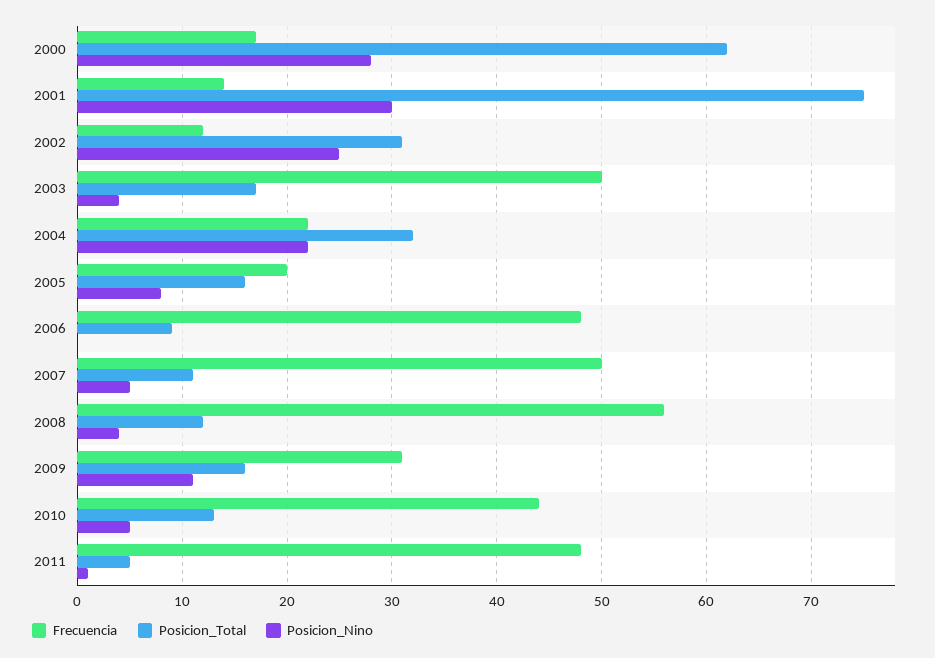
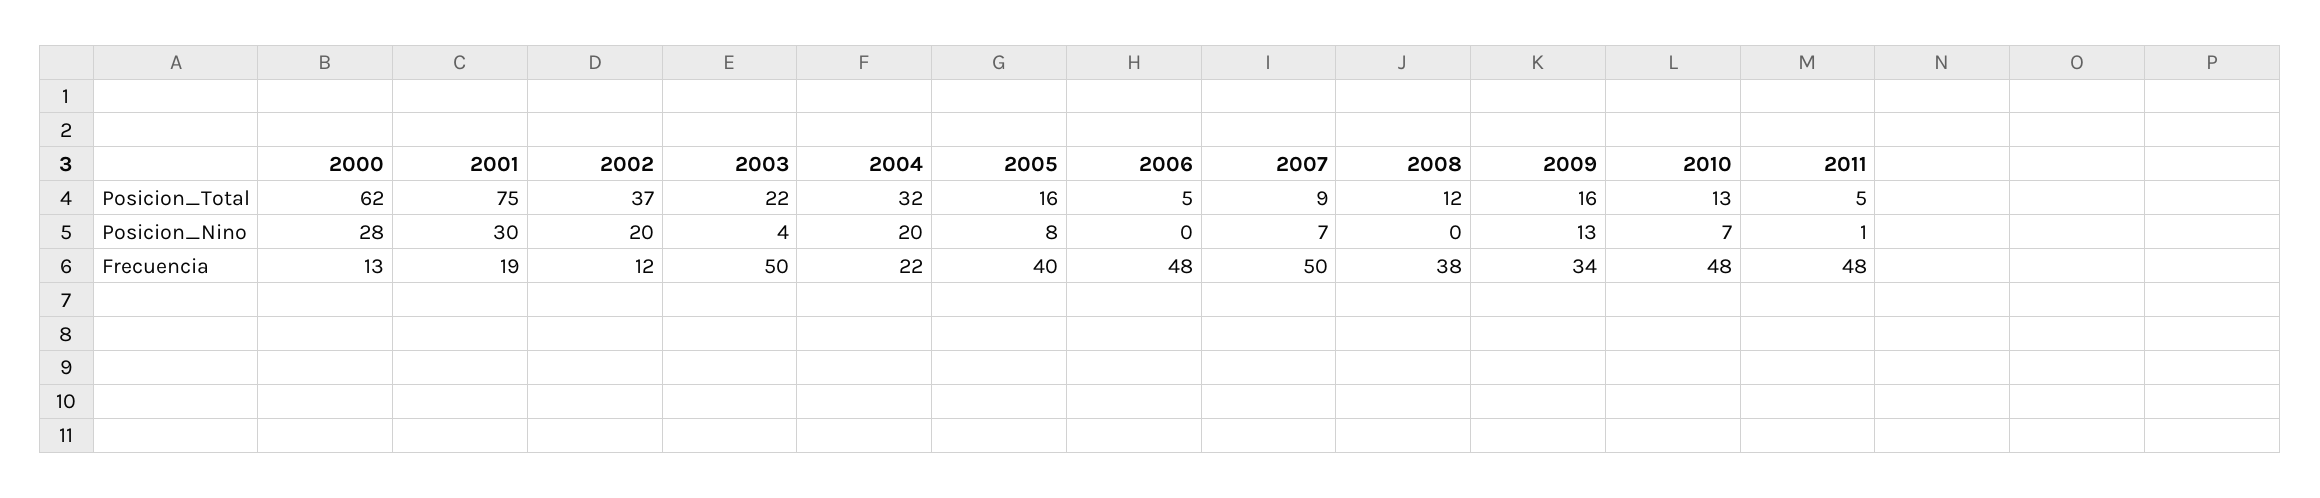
  {
    "Frecuencia": {
-     "2000": 17,
+     "2000": 13,
-     "2001": 14,
+     "2001": 19,
      "2002": 12,
      "2003": 50,
      "2004": 22,
-     "2005": 20,
+     "2005": 40,
      "2006": 48,
      "2007": 50,
-     "2008": 56,
+     "2008": 38,
-     "2009": 31,
+     "2009": 34,
-     "2010": 44,
+     "2010": 48,
      "2011": 48
    },
    "Posicion_Total": {
      "2000": 62,
      "2001": 75,
-     "2002": 31,
+     "2002": 37,
-     "2003": 17,
+     "2003": 22,
      "2004": 32,
      "2005": 16,
-     "2006": 9,
+     "2006": 5,
-     "2007": 11,
+     "2007": 9,
      "2008": 12,
      "2009": 16,
      "2010": 13,
      "2011": 5
    },
    "Posicion_Nino": {
      "2000": 28,
      "2001": 30,
-     "2002": 25,
+     "2002": 20,
      "2003": 4,
-     "2004": 22,
+     "2004": 20,
      "2005": 8,
      "2006": 0,
-     "2007": 5,
+     "2007": 7,
-     "2008": 4,
+     "2008": 0,
-     "2009": 11,
+     "2009": 13,
-     "2010": 5,
+     "2010": 7,
      "2011": 1
    }
  }

